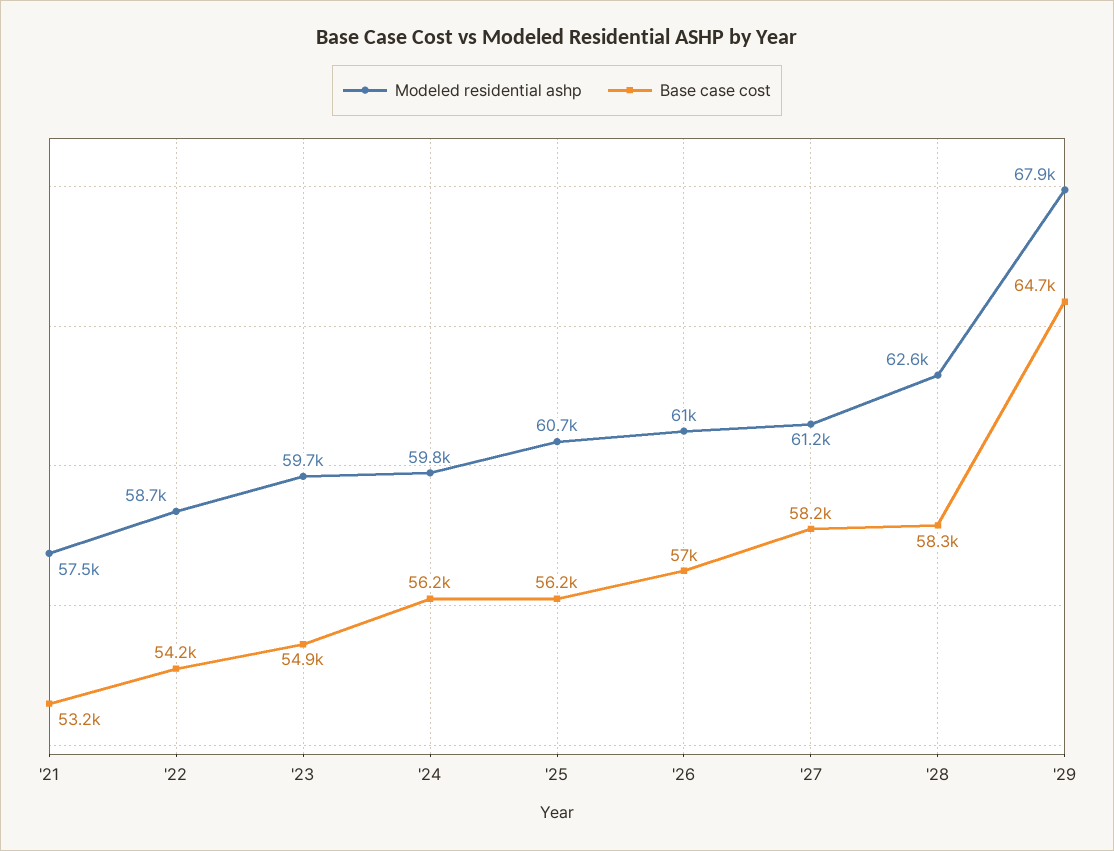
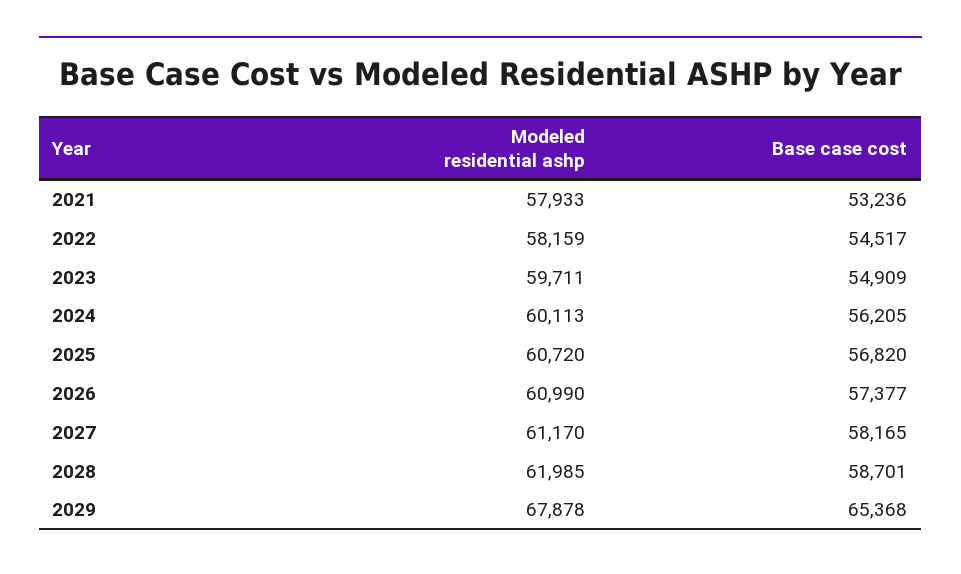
  {
    "Modeled residential ashp": {
-     "'21": 57500,
+     "'21": 57933,
-     "'22": 58700,
+     "'22": 58159,
      "'23": 59711,
-     "'24": 59800,
+     "'24": 60113,
      "'25": 60720,
      "'26": 60990,
      "'27": 61170,
-     "'28": 62600,
+     "'28": 61985,
      "'29": 67878
    },
    "Base case cost": {
      "'21": 53236,
-     "'22": 54200,
+     "'22": 54517,
      "'23": 54909,
      "'24": 56205,
-     "'25": 56200,
+     "'25": 56820,
-     "'26": 57000,
+     "'26": 57377,
      "'27": 58165,
-     "'28": 58300,
+     "'28": 58701,
-     "'29": 64700
+     "'29": 65368
    }
  }

